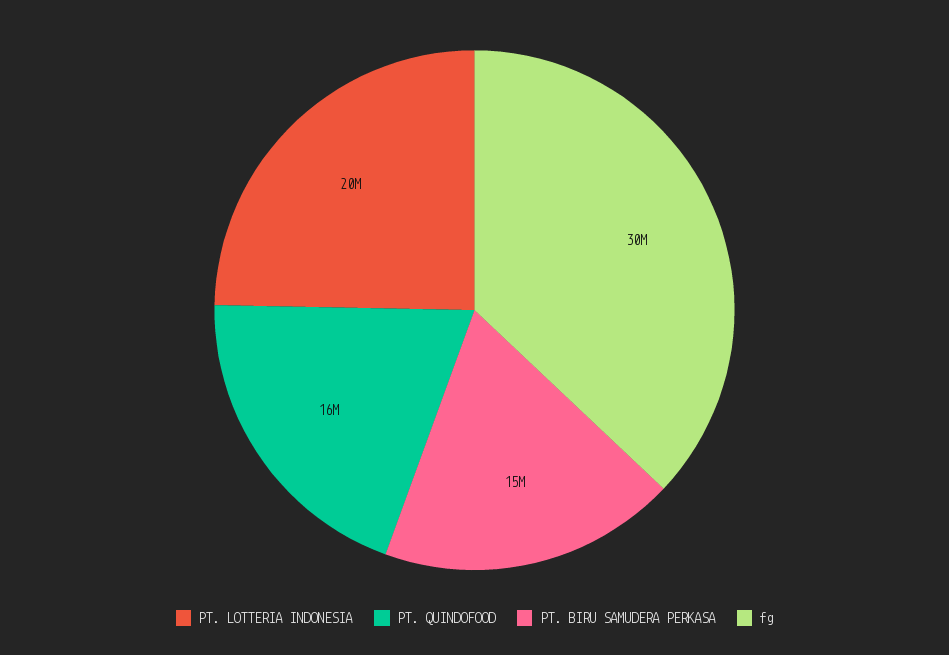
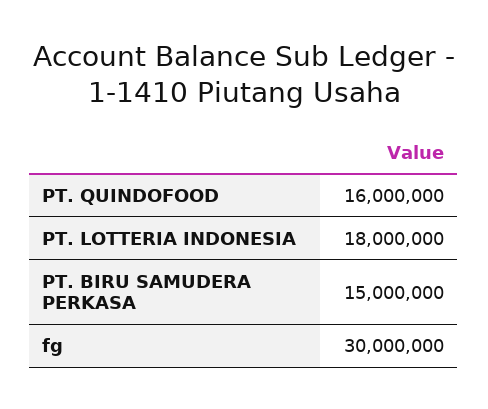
  {
-   "PT. LOTTERIA INDONESIA": 20000000,
+   "PT. LOTTERIA INDONESIA": 18000000,
    "PT. QUINDOFOOD": 16000000,
    "PT. BIRU SAMUDERA PERKASA": 15000000,
    "fg": 30000000
  }

